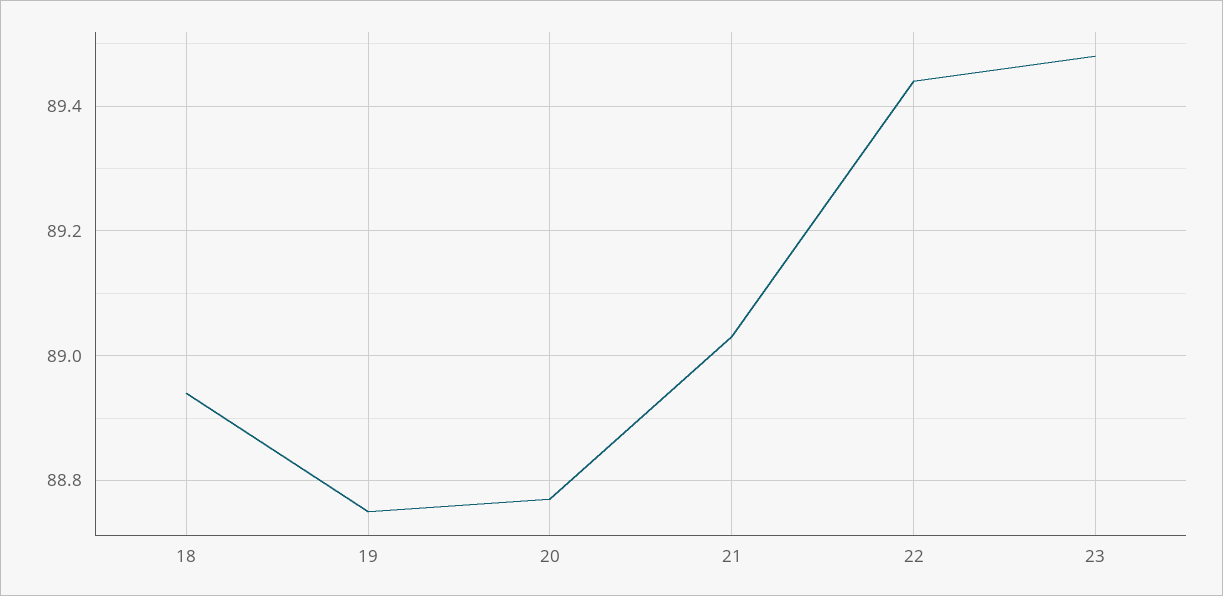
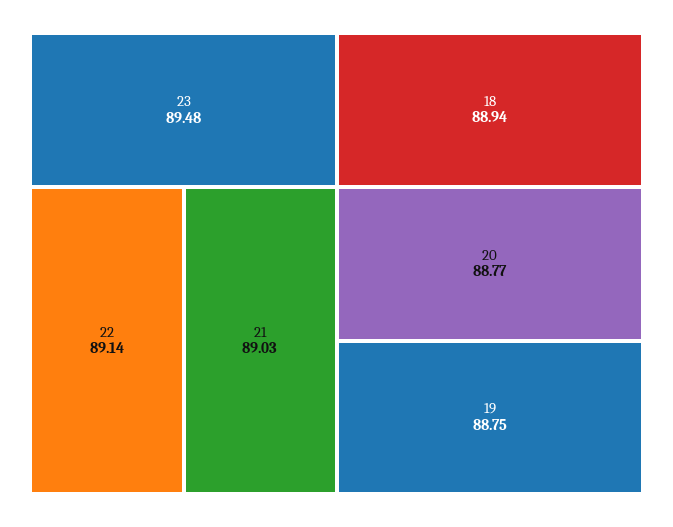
  {
    "18": 88.94,
    "19": 88.75,
    "20": 88.77,
    "21": 89.03,
-   "22": 89.45,
+   "22": 89.14,
    "23": 89.48
  }

